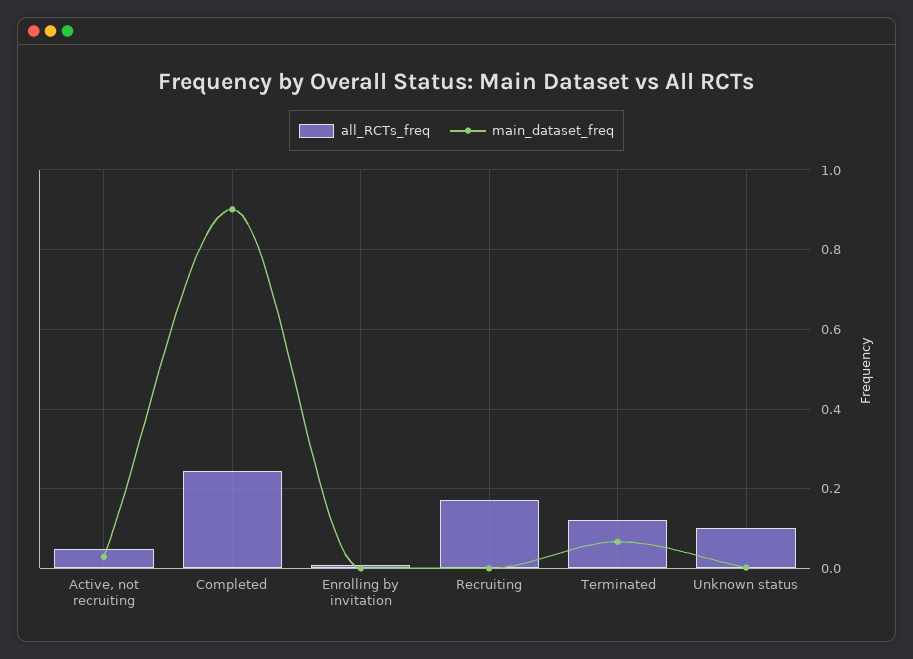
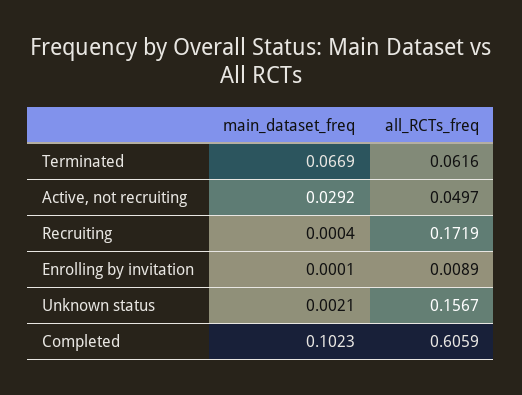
  {
    "all_RCTs_freq": {
      "Active, not recruiting": 0.0497,
-     "Completed": 0.24,
+     "Completed": 0.6059,
      "Enrolling by invitation": 0.0089,
      "Recruiting": 0.1719,
-     "Terminated": 0.12,
+     "Terminated": 0.0616,
-     "Unknown status": 0.1
+     "Unknown status": 0.1567
    },
    "main_dataset_freq": {
      "Active, not recruiting": 0.0292,
-     "Completed": 0.9,
+     "Completed": 0.1023,
      "Enrolling by invitation": 0.0001,
      "Recruiting": 0.0004,
      "Terminated": 0.0669,
      "Unknown status": 0.0021
    }
  }

